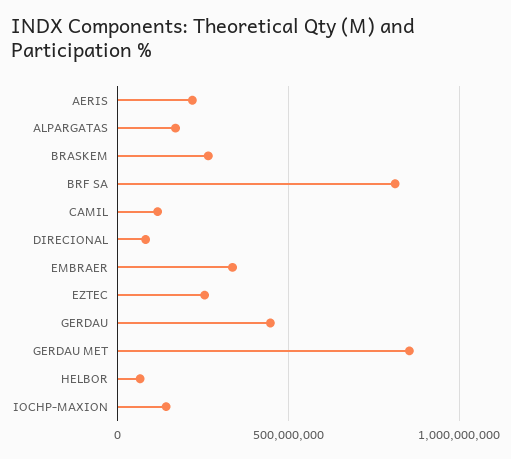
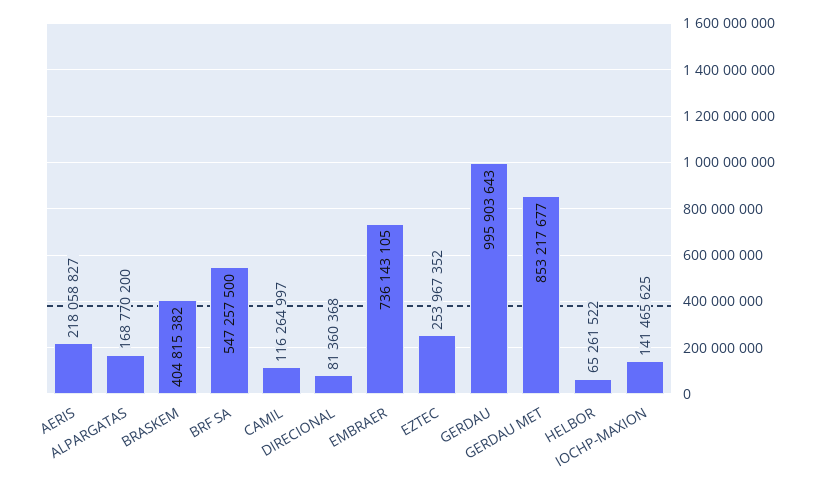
  {
    "AERIS": 218058827,
    "ALPARGATAS": 168770200,
-   "BRASKEM": 250000000,
+   "BRASKEM": 404815382,
-   "BRF SA": 800000000,
+   "BRF SA": 547257500,
    "CAMIL": 116264997,
    "DIRECIONAL": 81360368,
-   "EMBRAER": 350000000,
+   "EMBRAER": 736143105,
    "EZTEC": 253967352,
-   "GERDAU": 450000000,
+   "GERDAU": 995903643,
    "GERDAU MET": 853217677,
    "HELBOR": 65261522,
    "IOCHP-MAXION": 141465625
  }

